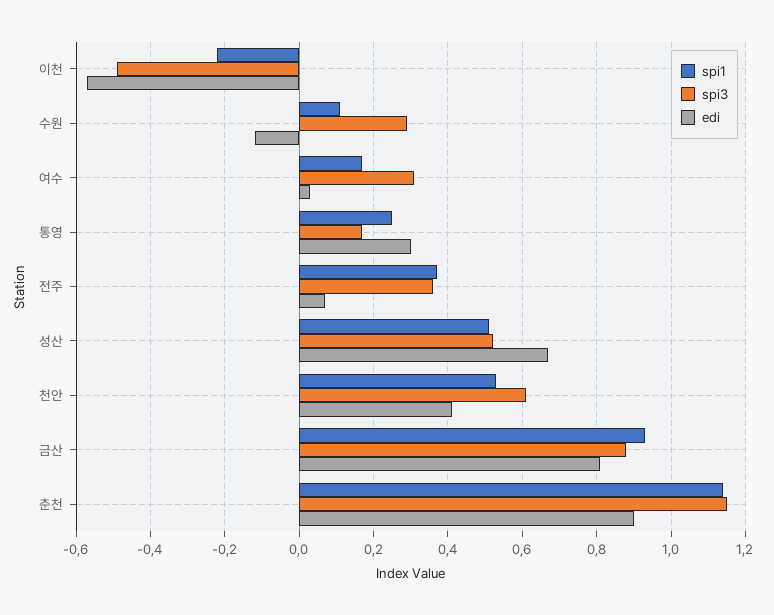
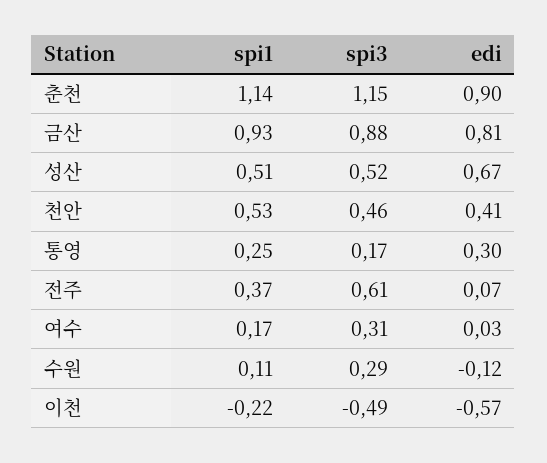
  {
    "spi1": {
      "이천": -0.22,
      "수원": 0.11,
      "여수": 0.17,
      "통영": 0.25,
      "전주": 0.37,
      "성산": 0.51,
      "천안": 0.53,
      "금산": 0.93,
      "춘천": 1.14
    },
    "spi3": {
      "이천": -0.49,
      "수원": 0.29,
      "여수": 0.31,
      "통영": 0.17,
-     "전주": 0.35,
+     "전주": 0.61,
      "성산": 0.52,
-     "천안": 0.6,
+     "천안": 0.46,
      "금산": 0.88,
      "춘천": 1.15
    },
    "edi": {
      "이천": -0.57,
      "수원": -0.12,
      "여수": 0.03,
      "통영": 0.3,
      "전주": 0.07,
      "성산": 0.67,
      "천안": 0.41,
      "금산": 0.81,
      "춘천": 0.9
    }
  }

